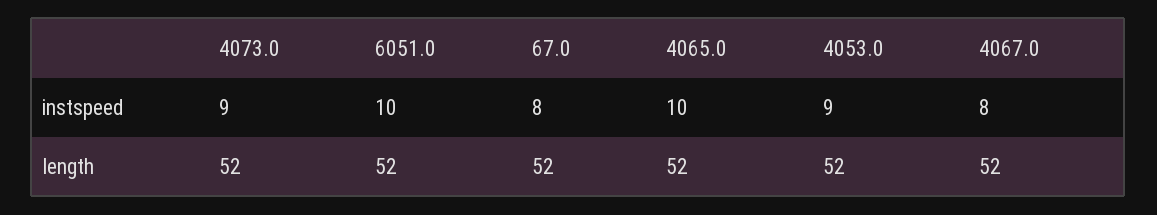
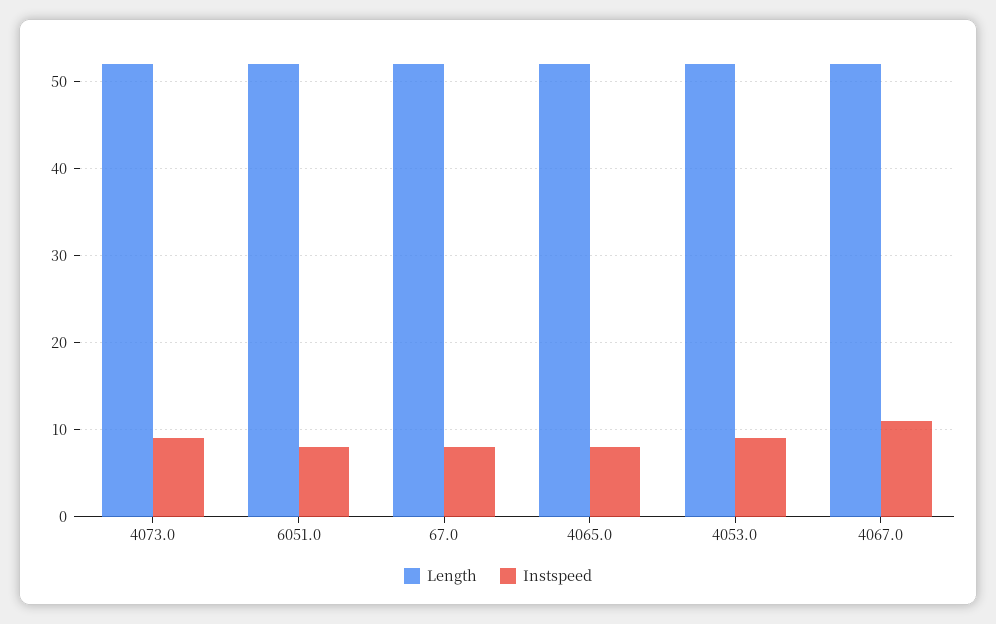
  {
    "instspeed": {
      "4073.0": 9,
-     "6051.0": 10,
+     "6051.0": 8,
      "67.0": 8,
-     "4065.0": 10,
+     "4065.0": 8,
      "4053.0": 9,
-     "4067.0": 8
+     "4067.0": 11
    },
    "length": {
      "4073.0": 52,
      "6051.0": 52,
      "67.0": 52,
      "4065.0": 52,
      "4053.0": 52,
      "4067.0": 52
    }
  }

